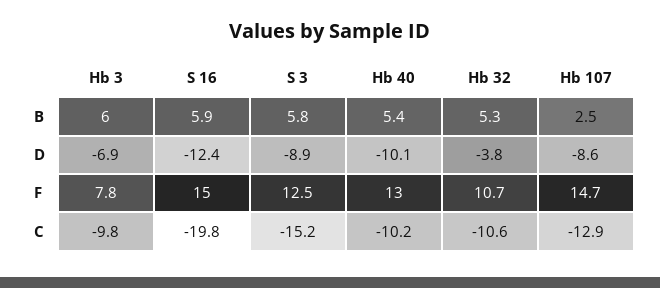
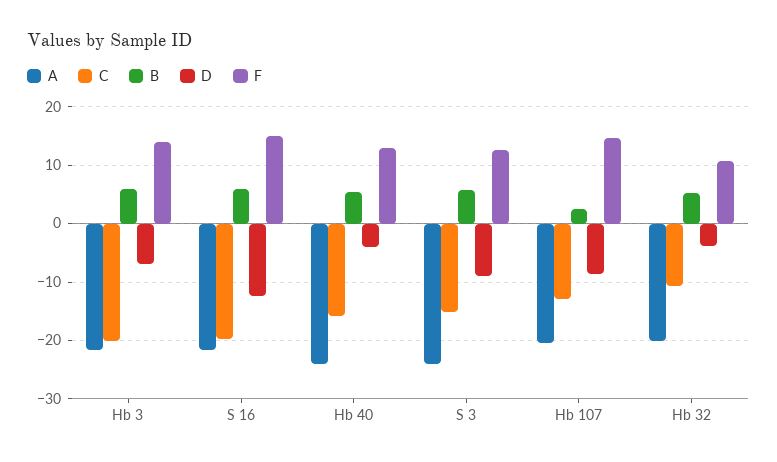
  {
    "B": {
      "Hb 3": 6,
      "S 16": 5.9,
      "S 3": 5.8,
      "Hb 40": 5.4,
      "Hb 32": 5.3,
      "Hb 107": 2.5
    },
    "D": {
      "Hb 3": -6.9,
      "S 16": -12.4,
      "S 3": -8.9,
-     "Hb 40": -10.1,
+     "Hb 40": -4,
      "Hb 32": -3.8,
      "Hb 107": -8.6
    },
    "F": {
-     "Hb 3": 7.8,
+     "Hb 3": 14,
      "S 16": 15,
      "S 3": 12.5,
      "Hb 40": 13,
      "Hb 32": 10.7,
      "Hb 107": 14.7
    },
    "C": {
-     "Hb 3": -9.8,
+     "Hb 3": -20,
      "S 16": -19.8,
      "S 3": -15.2,
-     "Hb 40": -10.2,
+     "Hb 40": -16,
      "Hb 32": -10.6,
      "Hb 107": -12.9
-   }
+   },
+   "A": {
+     "Hb 3": -22,
+     "S 16": -22,
+     "Hb 40": -24,
+     "S 3": -24,
+     "Hb 107": -20,
+     "Hb 32": -20
+   }
  }

